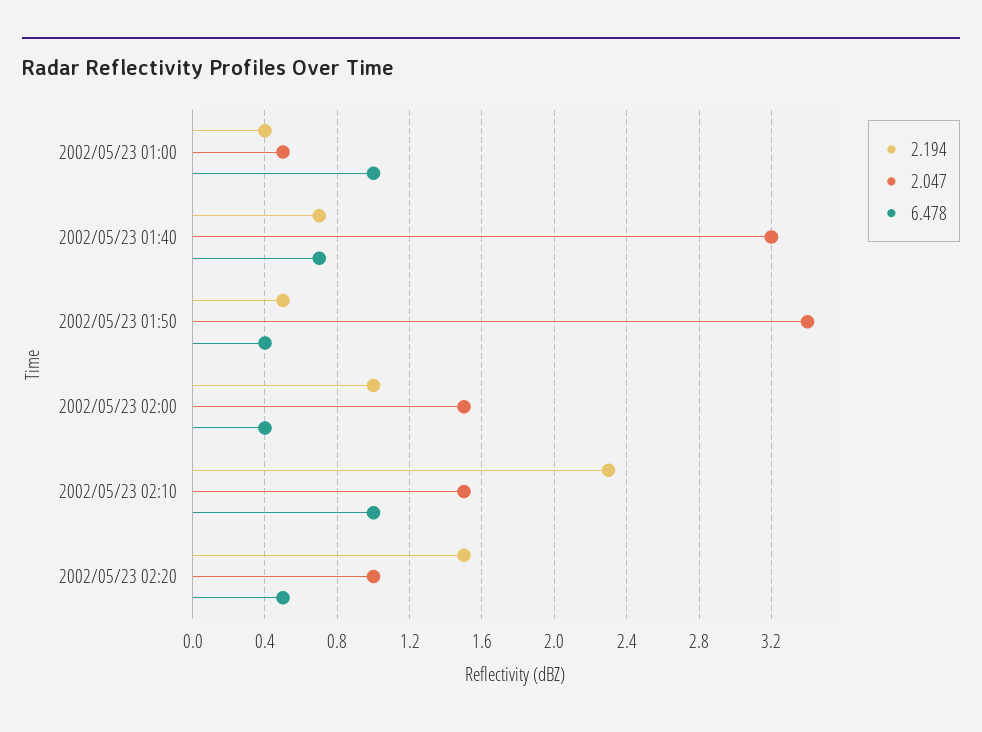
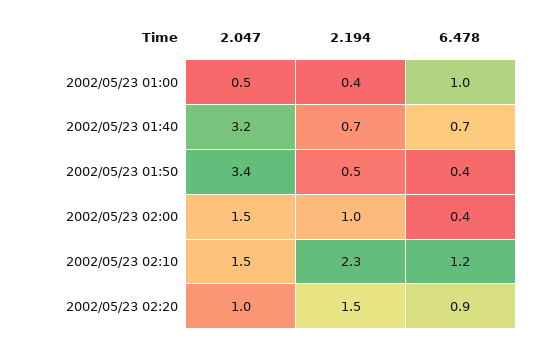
  {
    "2.194": {
      "2002/05/23 01:00": 0.4,
      "2002/05/23 01:40": 0.7,
      "2002/05/23 01:50": 0.5,
      "2002/05/23 02:00": 1,
      "2002/05/23 02:10": 2.3,
      "2002/05/23 02:20": 1.5
    },
    "2.047": {
      "2002/05/23 01:00": 0.5,
      "2002/05/23 01:40": 3.2,
      "2002/05/23 01:50": 3.4,
      "2002/05/23 02:00": 1.5,
      "2002/05/23 02:10": 1.5,
      "2002/05/23 02:20": 1
    },
    "6.478": {
      "2002/05/23 01:00": 1,
      "2002/05/23 01:40": 0.7,
      "2002/05/23 01:50": 0.4,
      "2002/05/23 02:00": 0.4,
-     "2002/05/23 02:10": 1,
+     "2002/05/23 02:10": 1.2,
-     "2002/05/23 02:20": 0.5
+     "2002/05/23 02:20": 0.9
    }
  }

